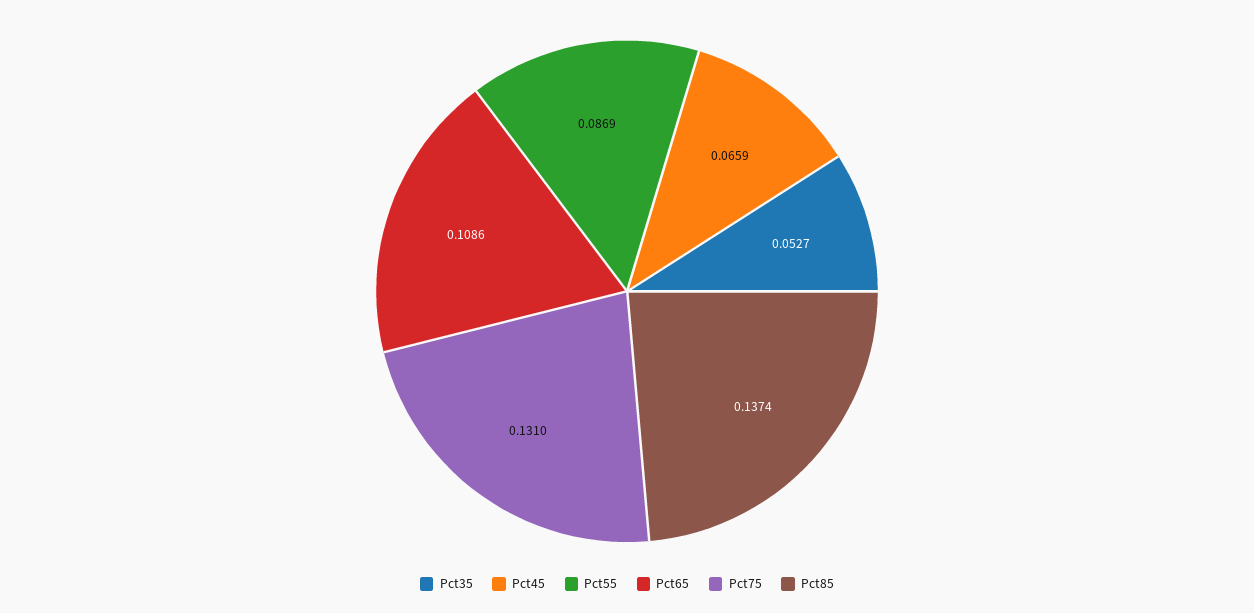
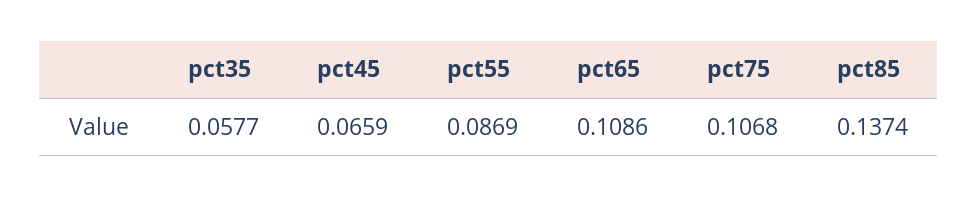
  {
-   "Pct35": 0.0527,
+   "Pct35": 0.0577,
    "Pct45": 0.0659,
    "Pct55": 0.0869,
    "Pct65": 0.1086,
-   "Pct75": 0.131,
+   "Pct75": 0.1068,
    "Pct85": 0.1374
  }

